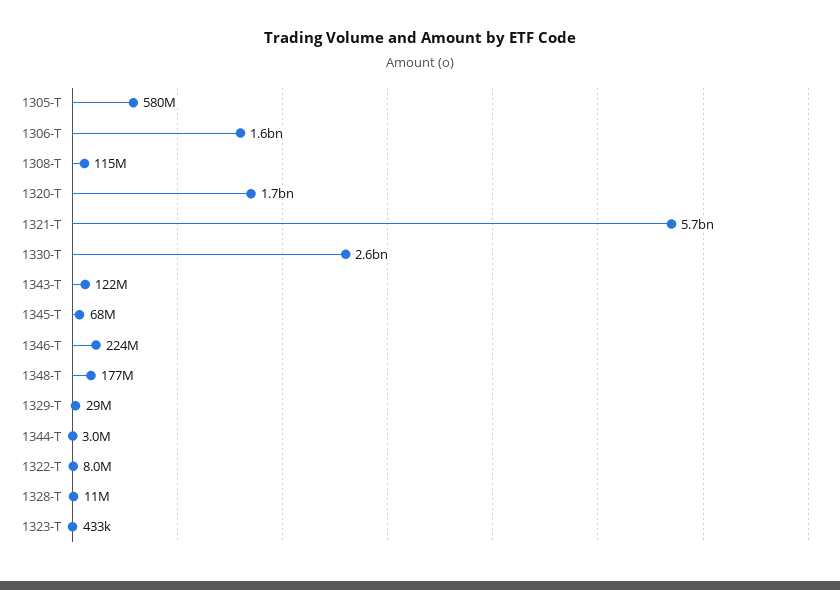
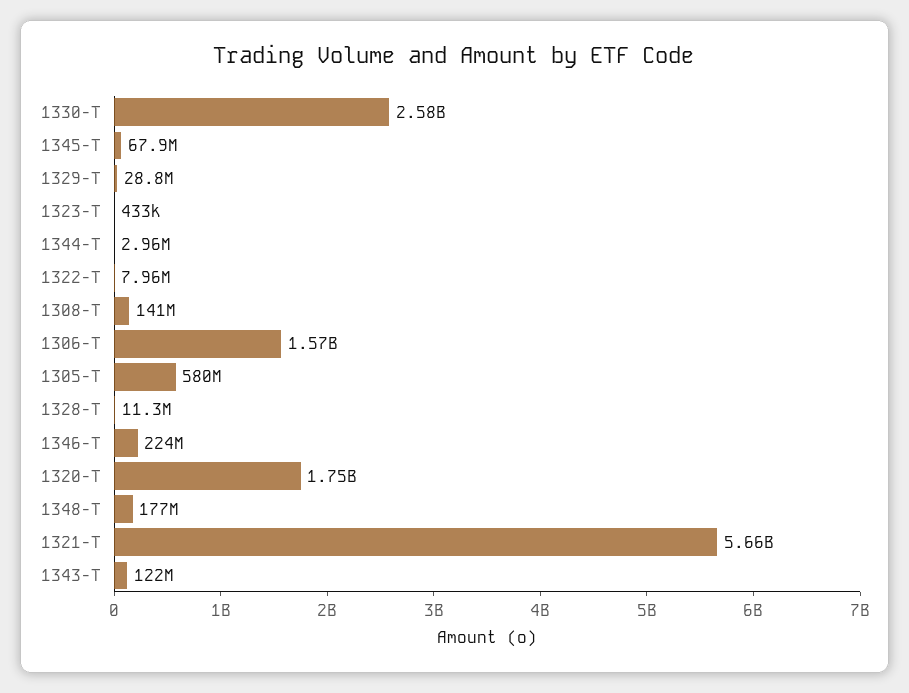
  {
    "1305-T": 580000000,
    "1306-T": 1570000000,
-   "1308-T": 115000000,
+   "1308-T": 141000000,
    "1320-T": 1750000000,
    "1321-T": 5660000000,
    "1330-T": 2580000000,
    "1343-T": 122000000,
    "1345-T": 67900000,
    "1346-T": 224000000,
    "1348-T": 177000000,
    "1329-T": 28800000,
    "1344-T": 2960000,
    "1322-T": 7960000,
    "1328-T": 11300000,
    "1323-T": 433000
  }

